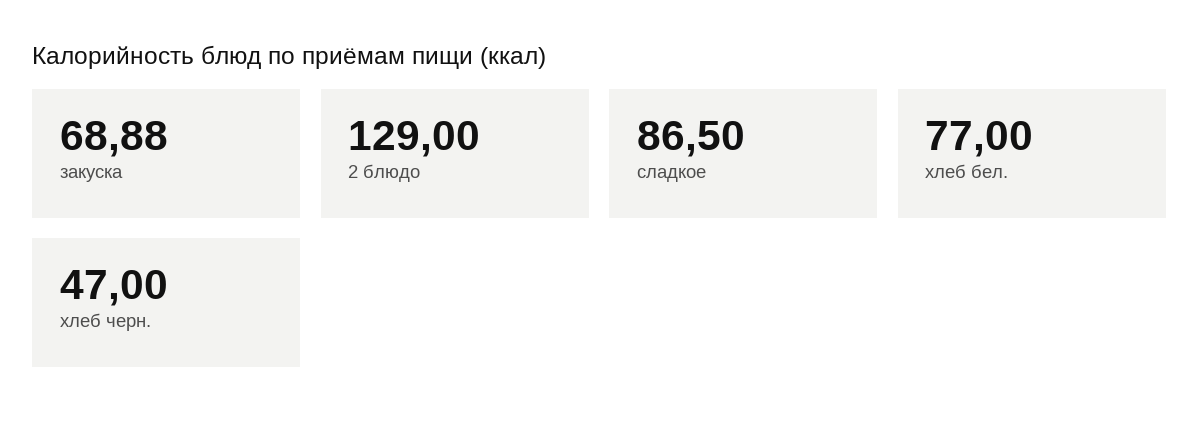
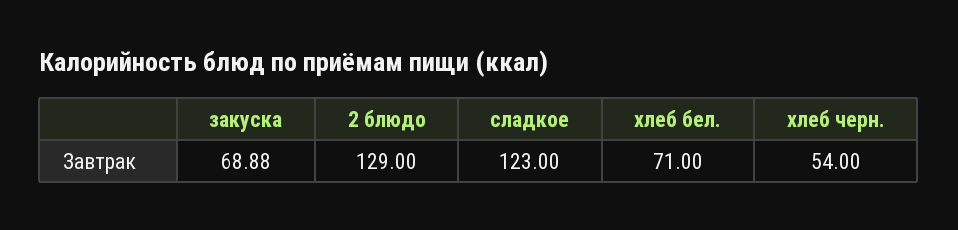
  {
    "закуска": 68.88,
    "2 блюдо": 129,
-   "сладкое": 86.5,
+   "сладкое": 123,
-   "хлеб бел.": 77,
+   "хлеб бел.": 71,
-   "хлеб черн.": 47
+   "хлеб черн.": 54
  }

